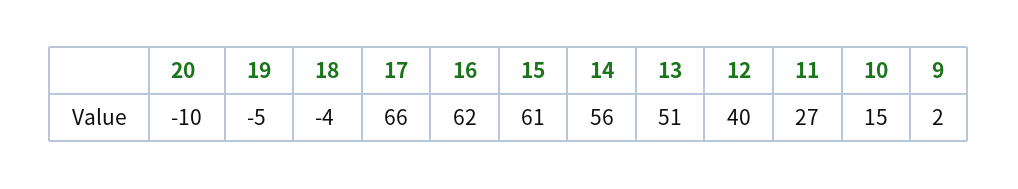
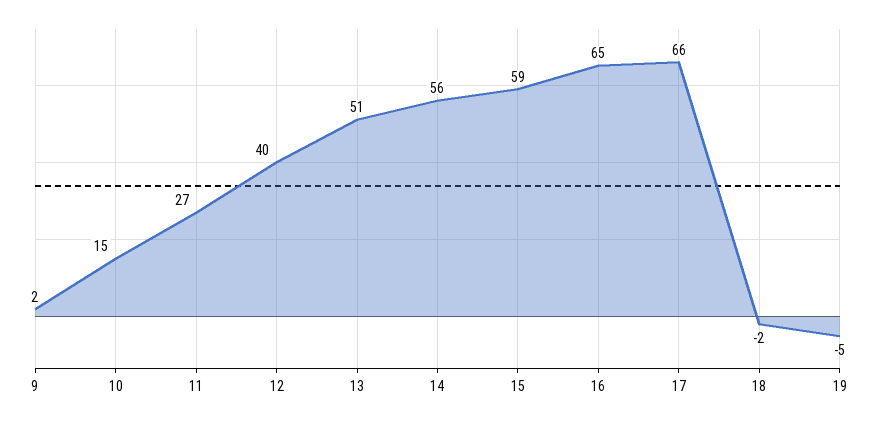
  {
-   "20": -10,
    "19": -5,
-   "18": -4,
+   "18": -2,
    "17": 66,
-   "16": 62,
+   "16": 65,
-   "15": 61,
+   "15": 59,
    "14": 56,
    "13": 51,
    "12": 40,
    "11": 27,
    "10": 15,
    "9": 2
  }

